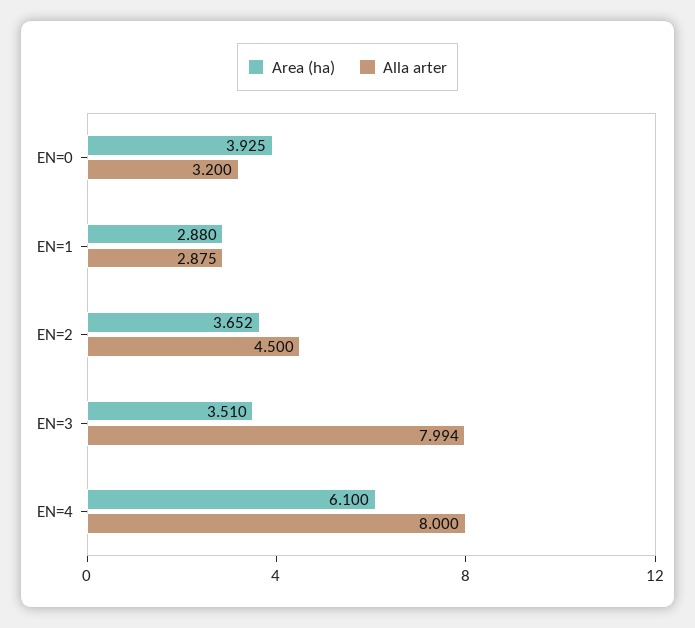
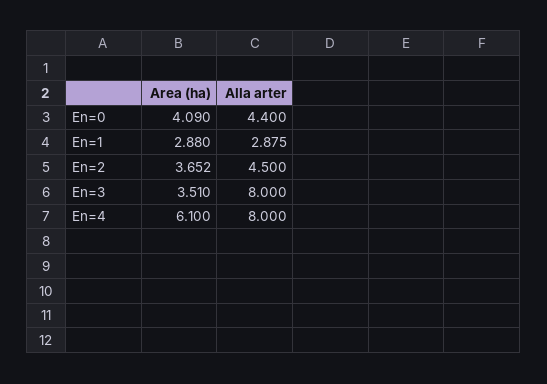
  {
    "Area (ha)": {
-     "EN=0": 3.925,
+     "EN=0": 4.09,
      "EN=1": 2.88,
      "EN=2": 3.652,
      "EN=3": 3.51,
      "EN=4": 6.1
    },
    "Alla arter": {
-     "EN=0": 3.2,
+     "EN=0": 4.4,
      "EN=1": 2.875,
      "EN=2": 4.5,
-     "EN=3": 7.994,
+     "EN=3": 8,
      "EN=4": 8
    }
  }

